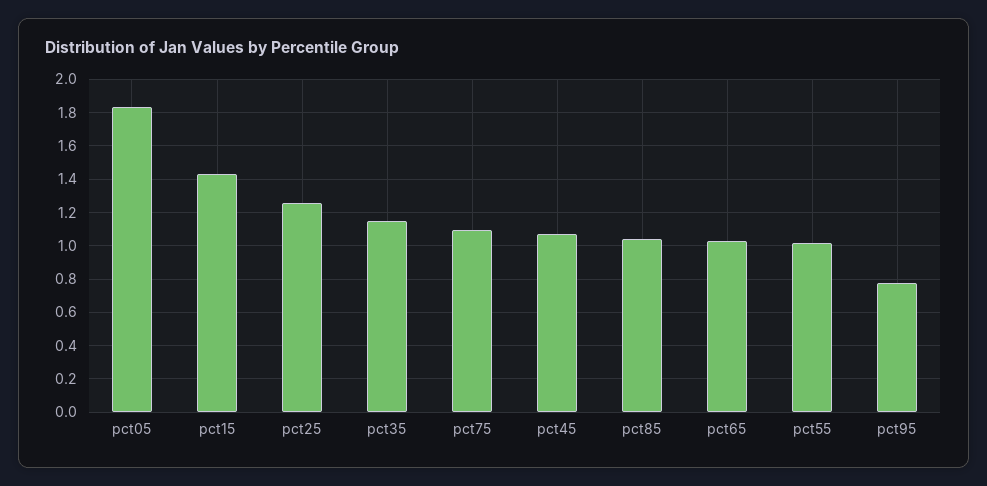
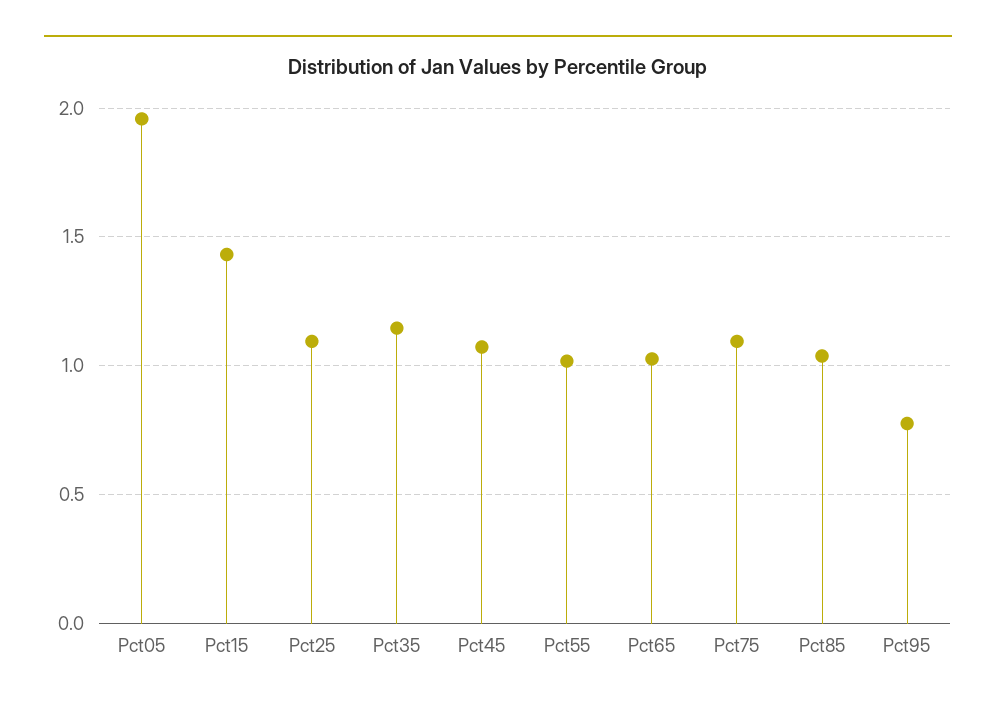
  {
-   "pct05": 1.85,
+   "pct05": 1.95,
    "pct15": 1.45,
-   "pct25": 1.25,
+   "pct25": 1.1,
    "pct35": 1.15,
    "pct75": 1.1,
    "pct45": 1.05,
    "pct85": 1.05,
    "pct65": 1.05,
    "pct55": 1,
    "pct95": 0.8
  }

